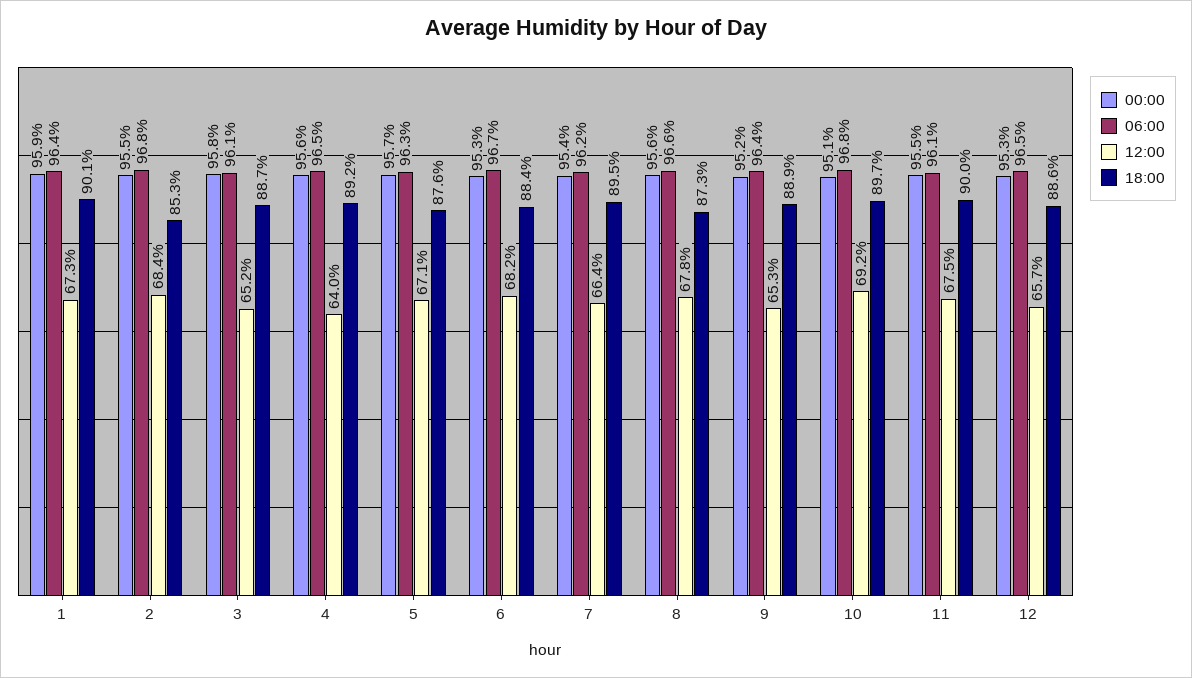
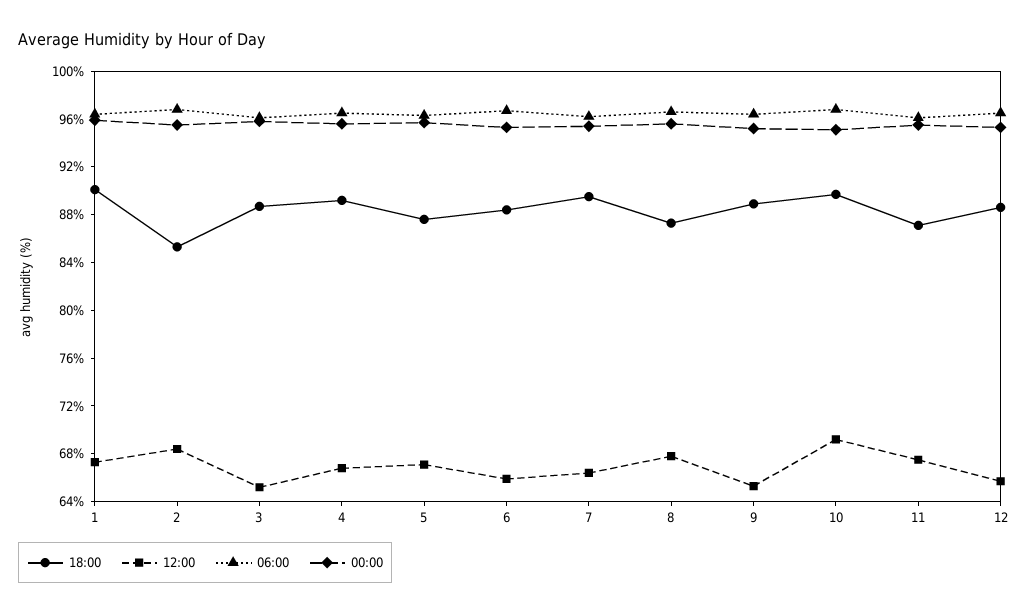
  {
    "00:00": {
      "1": 95.9,
      "2": 95.5,
      "3": 95.8,
      "4": 95.6,
      "5": 95.7,
      "6": 95.3,
      "7": 95.4,
      "8": 95.6,
      "9": 95.2,
      "10": 95.1,
      "11": 95.5,
      "12": 95.3
    },
    "06:00": {
      "1": 96.4,
      "2": 96.8,
      "3": 96.1,
      "4": 96.5,
      "5": 96.3,
      "6": 96.7,
      "7": 96.2,
      "8": 96.6,
      "9": 96.4,
      "10": 96.8,
      "11": 96.1,
      "12": 96.5
    },
    "12:00": {
      "1": 67.3,
      "2": 68.4,
      "3": 65.2,
-     "4": 64,
+     "4": 67,
      "5": 67.1,
-     "6": 68.2,
+     "6": 66,
      "7": 66.4,
      "8": 67.8,
      "9": 65.3,
      "10": 69.2,
      "11": 67.5,
      "12": 65.7
    },
    "18:00": {
      "1": 90.1,
      "2": 85.3,
      "3": 88.7,
      "4": 89.2,
      "5": 87.6,
      "6": 88.4,
      "7": 89.5,
      "8": 87.3,
      "9": 88.9,
      "10": 89.7,
-     "11": 90,
+     "11": 87,
      "12": 88.6
    }
  }

